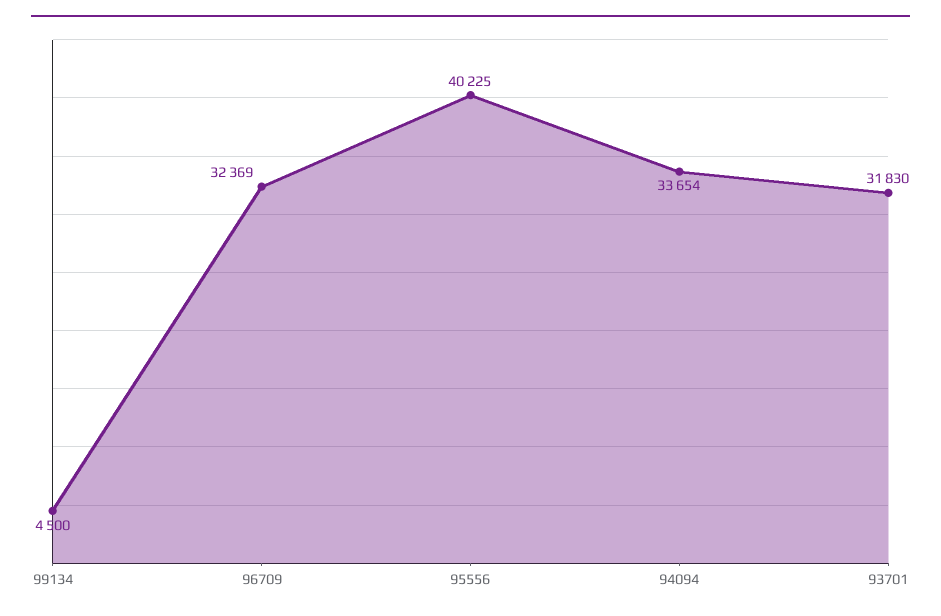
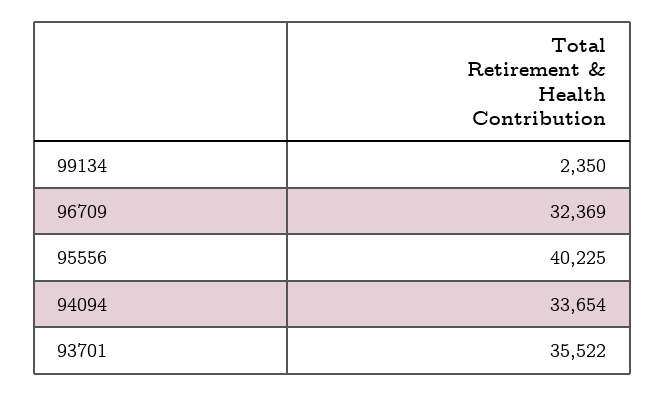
  {
-   "99134": 4500,
+   "99134": 2350,
    "96709": 32369,
    "95556": 40225,
    "94094": 33654,
-   "93701": 31830
+   "93701": 35522
  }

